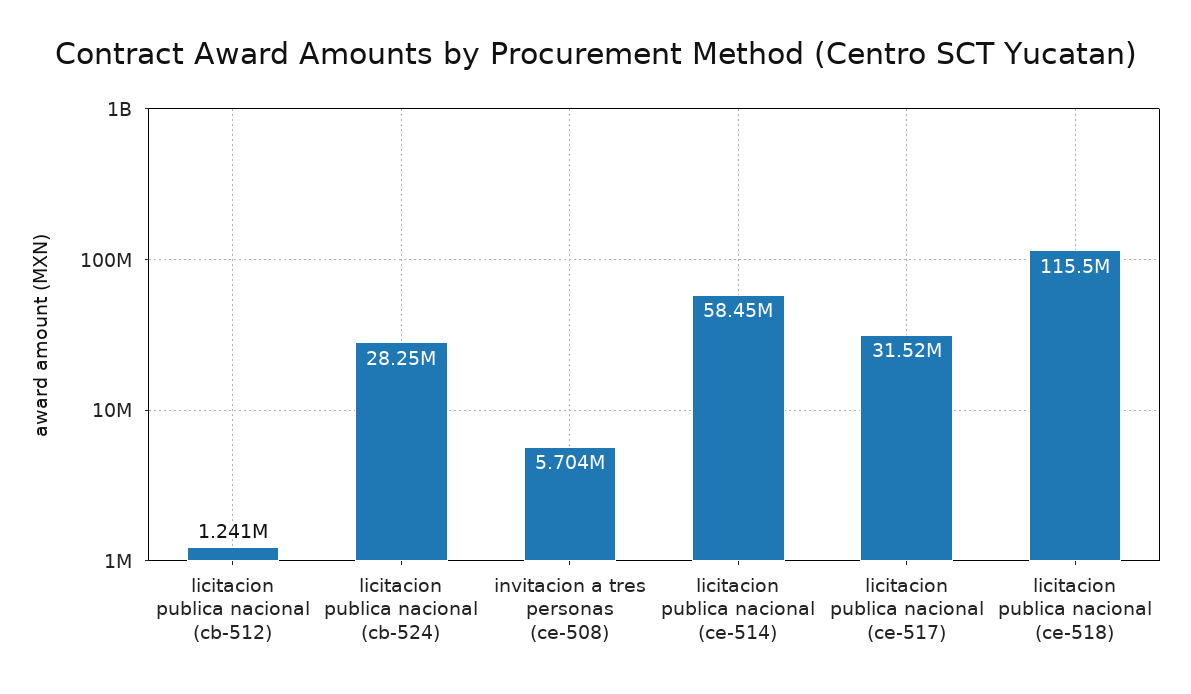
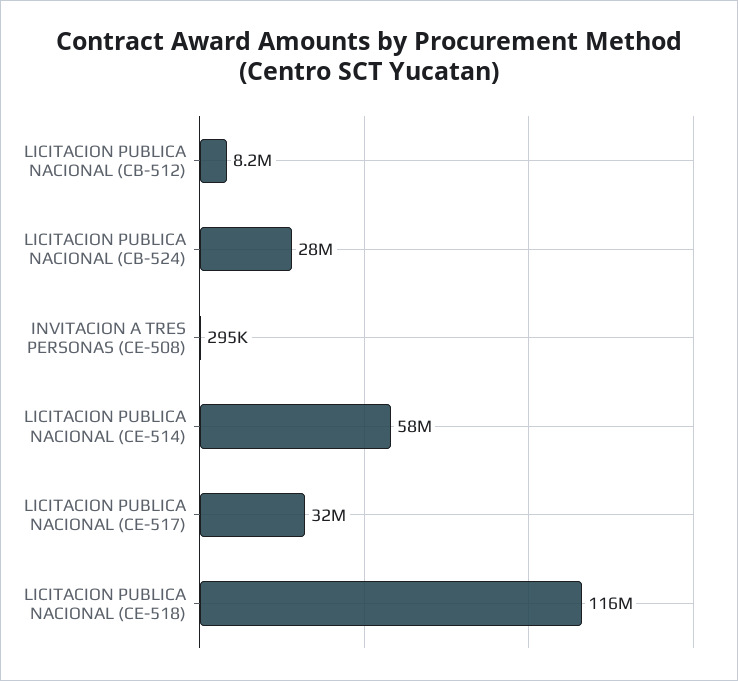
  {
-   "licitacion publica nacional (cb-512)": 1241000,
+   "licitacion publica nacional (cb-512)": 8200000,
    "licitacion publica nacional (cb-524)": 28250000,
-   "invitacion a tres personas (ce-508)": 5704000,
+   "invitacion a tres personas (ce-508)": 295000,
    "licitacion publica nacional (ce-514)": 58450000,
    "licitacion publica nacional (ce-517)": 31520000,
    "licitacion publica nacional (ce-518)": 115500000
  }

